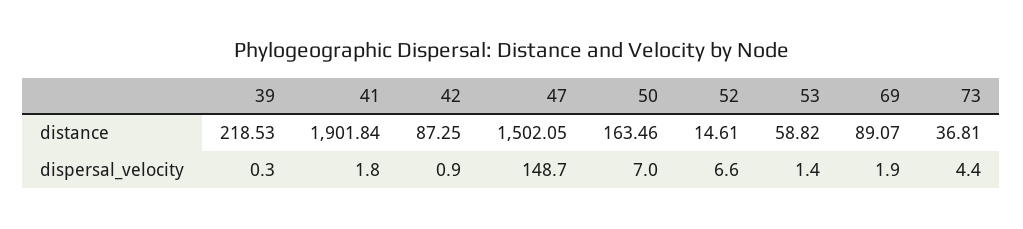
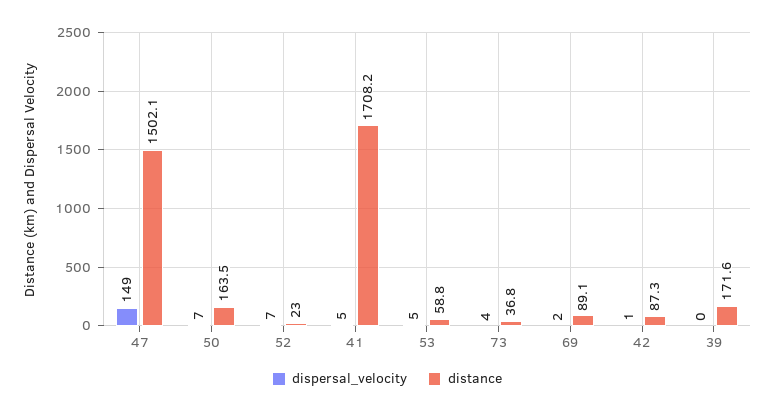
  {
    "distance": {
-     "39": 218.53,
+     "39": 171.6,
-     "41": 1901.84,
+     "41": 1708.2,
      "42": 87.25,
      "47": 1502.05,
      "50": 163.46,
-     "52": 14.61,
+     "52": 23,
      "53": 58.82,
      "69": 89.07,
      "73": 36.81
    },
    "dispersal_velocity": {
      "39": 0.3,
-     "41": 1.8,
+     "41": 5,
      "42": 0.9,
      "47": 148.7,
      "50": 7,
      "52": 6.6,
-     "53": 1.4,
+     "53": 5,
      "69": 1.9,
      "73": 4.4
    }
  }

